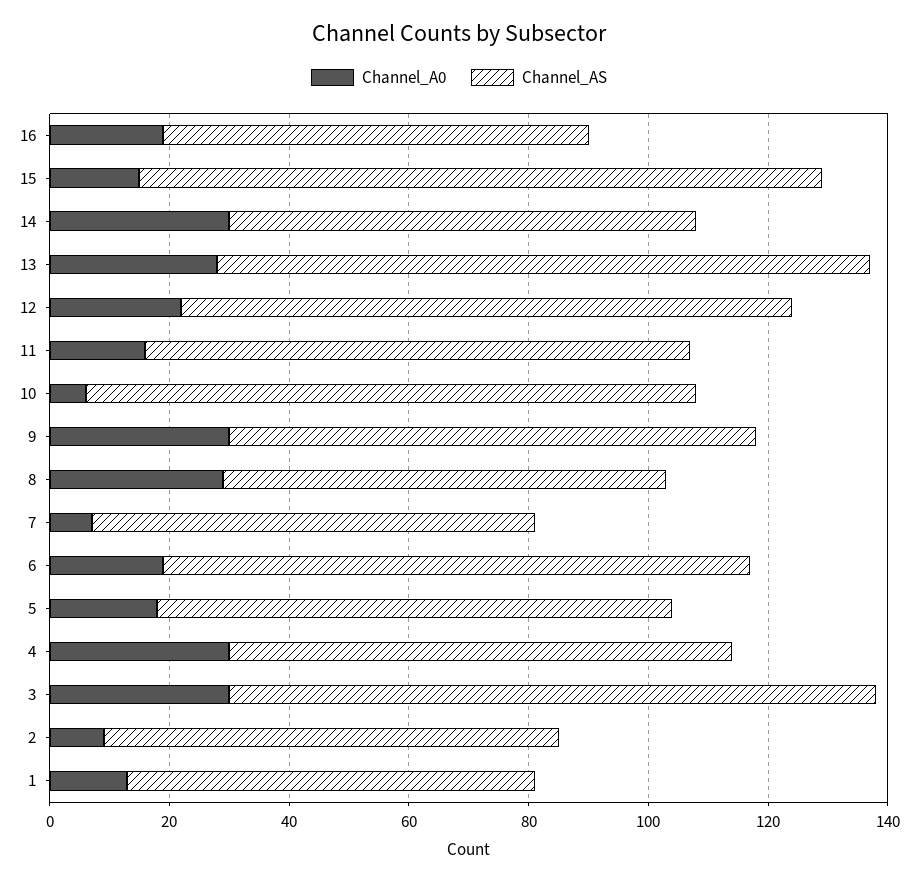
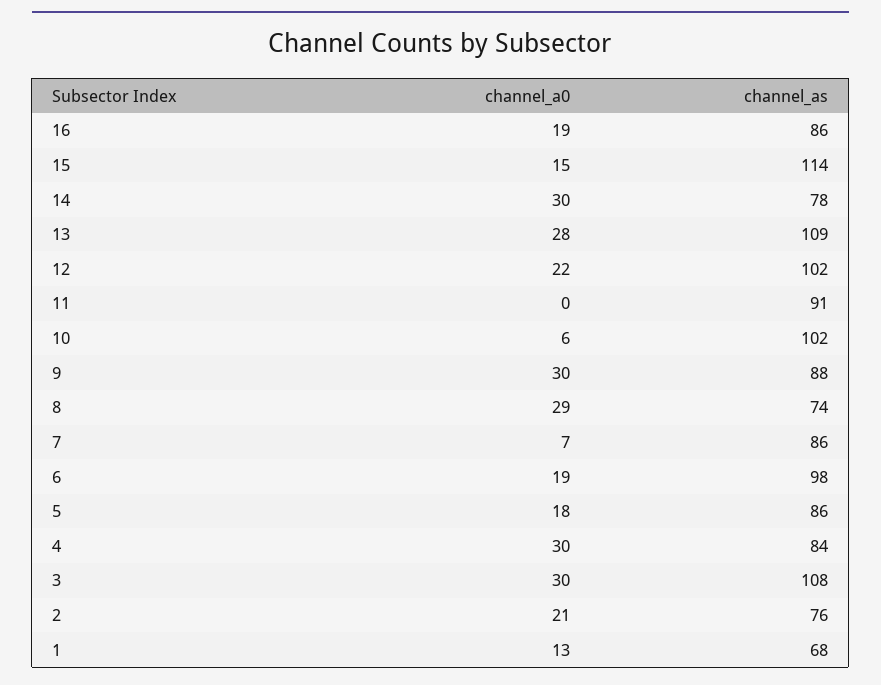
  {
    "Channel_A0": {
      "16": 19,
      "15": 15,
      "14": 30,
      "13": 28,
      "12": 22,
-     "11": 15,
+     "11": 0,
      "10": 6,
      "9": 30,
      "8": 29,
      "7": 7,
      "6": 19,
      "5": 18,
      "4": 30,
      "3": 30,
-     "2": 10,
+     "2": 21,
      "1": 13
    },
    "Channel_AS": {
-     "16": 70,
+     "16": 86,
      "15": 114,
      "14": 78,
      "13": 109,
      "12": 102,
      "11": 91,
      "10": 102,
      "9": 88,
      "8": 74,
-     "7": 75,
+     "7": 86,
      "6": 98,
      "5": 86,
      "4": 84,
      "3": 108,
      "2": 76,
      "1": 68
    }
  }

